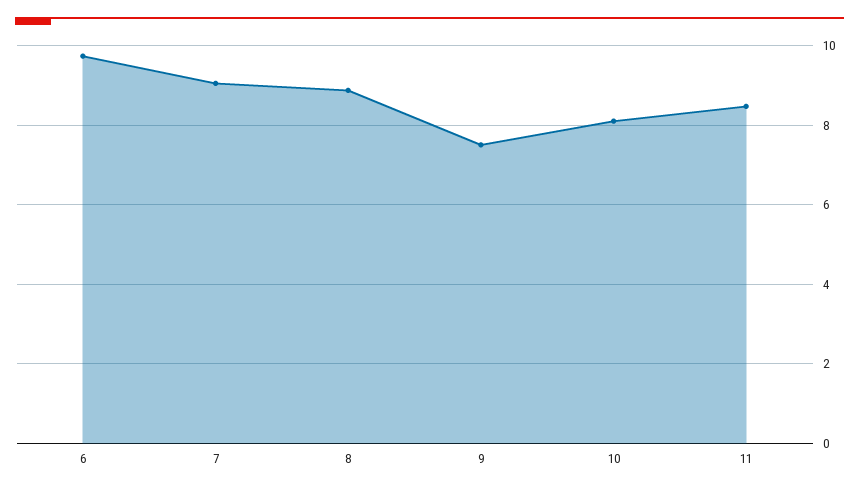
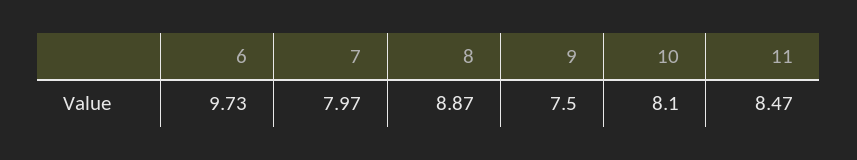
  {
    "6": 9.73,
-   "7": 9,
+   "7": 7.97,
    "8": 8.87,
    "9": 7.5,
    "10": 8.1,
    "11": 8.47
  }

